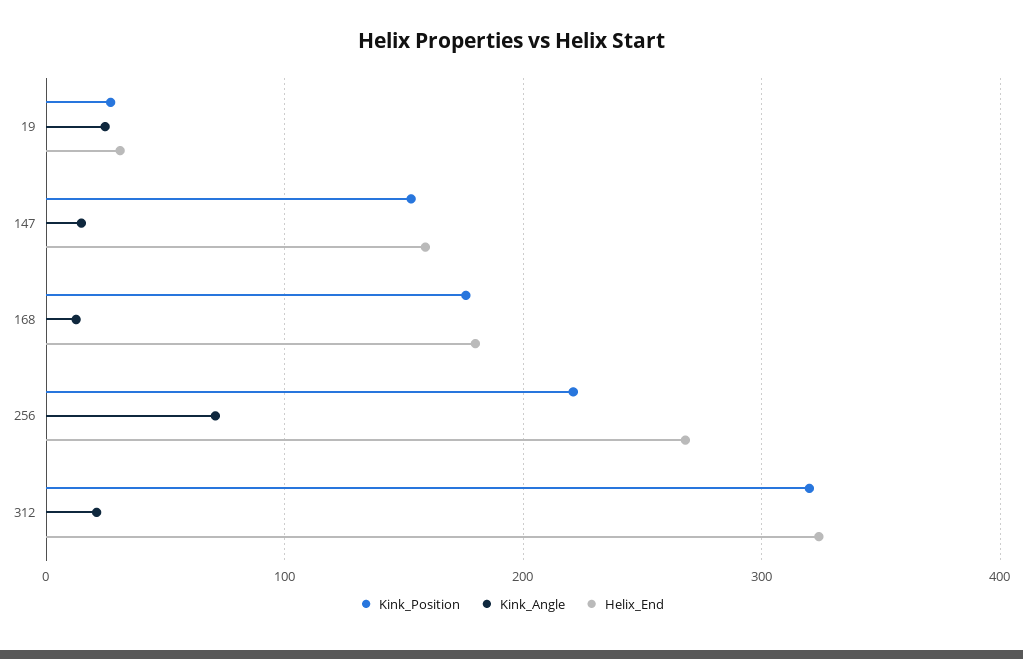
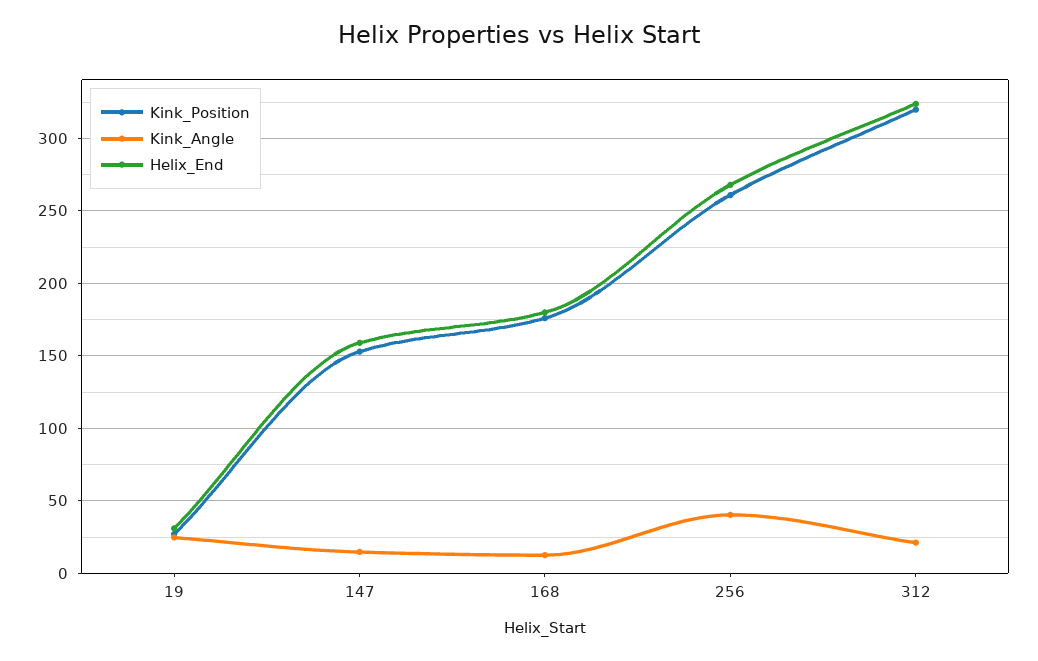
  {
    "Kink_Position": {
      "19": 25,
      "147": 155,
      "168": 175,
-     "256": 220,
+     "256": 260,
      "312": 320
    },
    "Kink_Angle": {
      "19": 25,
      "147": 15,
      "168": 15,
-     "256": 70,
+     "256": 40,
      "312": 20
    },
    "Helix_End": {
      "19": 30,
      "147": 160,
      "168": 180,
      "256": 270,
      "312": 325
    }
  }

